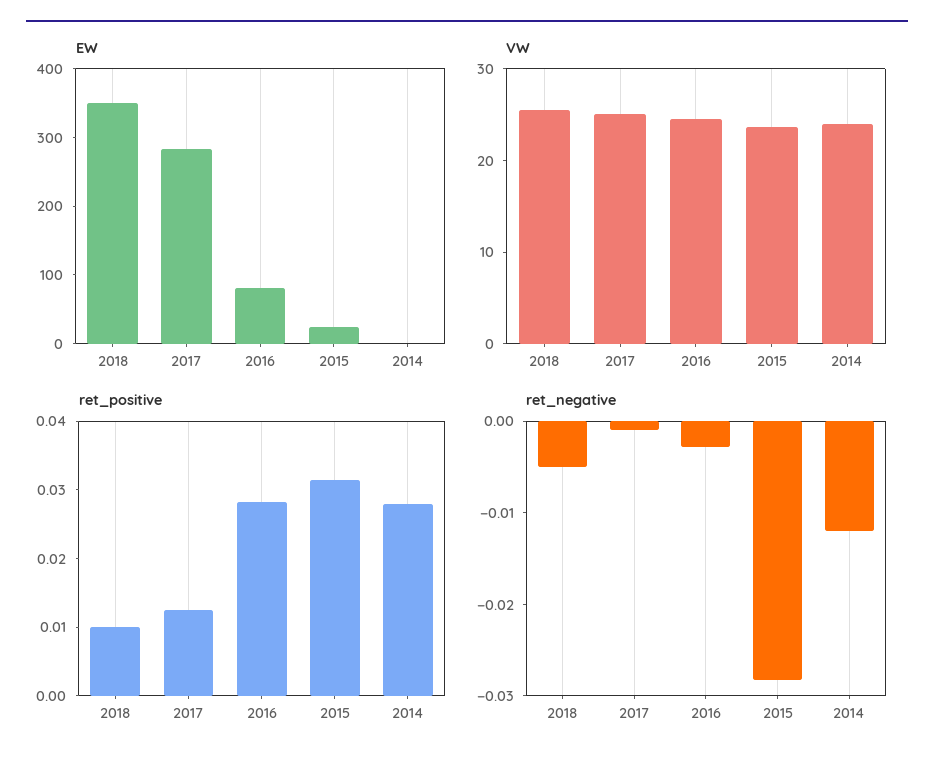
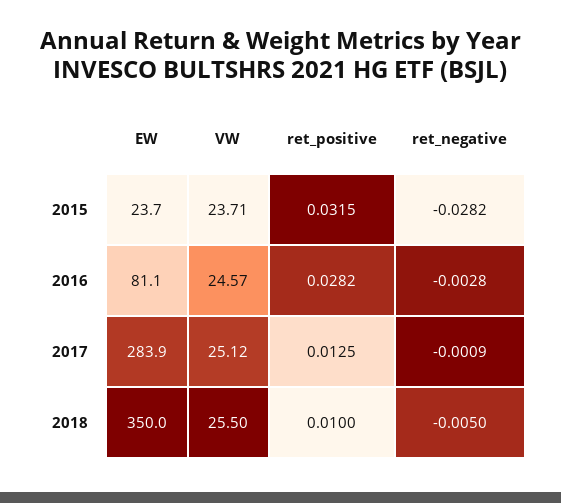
  {
    "EW": {
      "2018": 350,
      "2017": 283.9,
      "2016": 81.1,
-     "2015": 23.7,
+     "2015": 23.7
-     "2014": 0
    },
    "VW": {
      "2018": 25.5,
      "2017": 25.12,
      "2016": 24.57,
-     "2015": 23.71,
+     "2015": 23.71
-     "2014": 24
    },
    "ret_positive": {
      "2018": 0.01,
      "2017": 0.0125,
      "2016": 0.0282,
-     "2015": 0.0315,
+     "2015": 0.0315
-     "2014": 0.028
    },
    "ret_negative": {
      "2018": -0.005,
      "2017": -0.0009,
      "2016": -0.0028,
-     "2015": -0.0282,
+     "2015": -0.0282
-     "2014": -0.012
    }
  }

